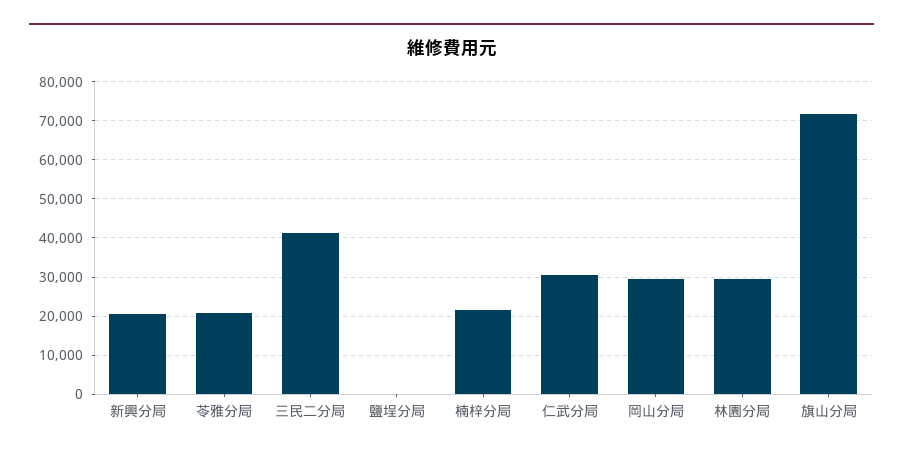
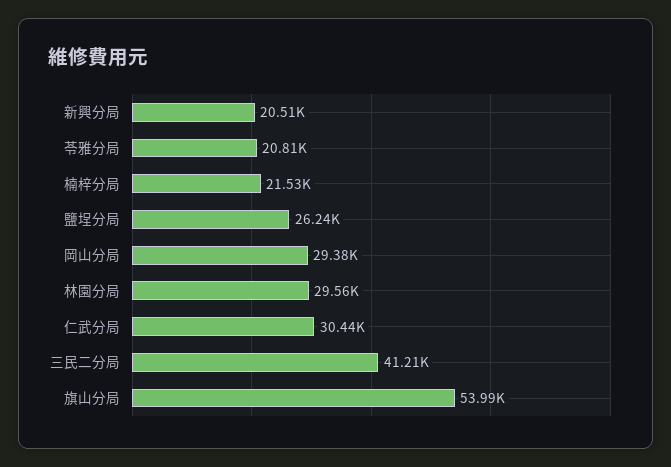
  {
    "新興分局": 20510,
    "苓雅分局": 20810,
    "三民二分局": 41210,
-   "鹽埕分局": 0,
+   "鹽埕分局": 26240,
    "楠梓分局": 21530,
    "仁武分局": 30440,
    "岡山分局": 29380,
    "林園分局": 29560,
-   "旗山分局": 72000
+   "旗山分局": 53990
  }

